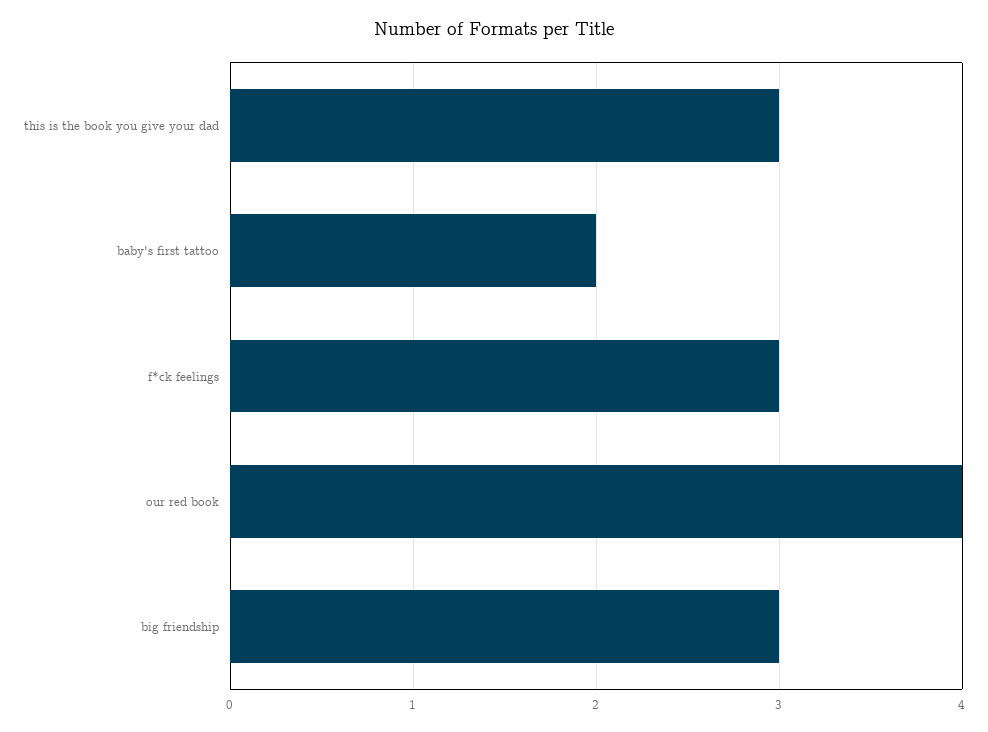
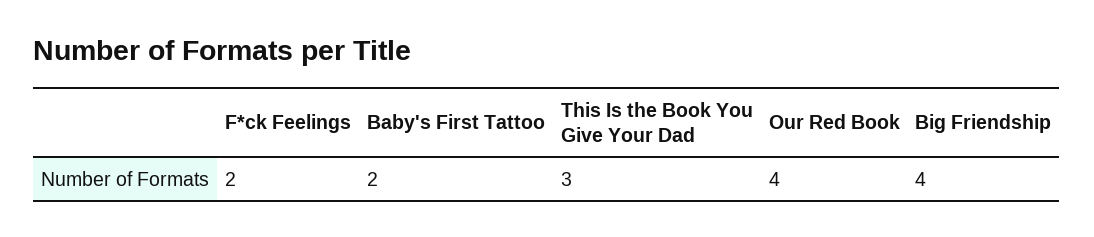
  {
    "this is the book you give your dad": 3,
    "baby's first tattoo": 2,
-   "f*ck feelings": 3,
+   "f*ck feelings": 2,
    "our red book": 4,
-   "big friendship": 3
+   "big friendship": 4
  }

